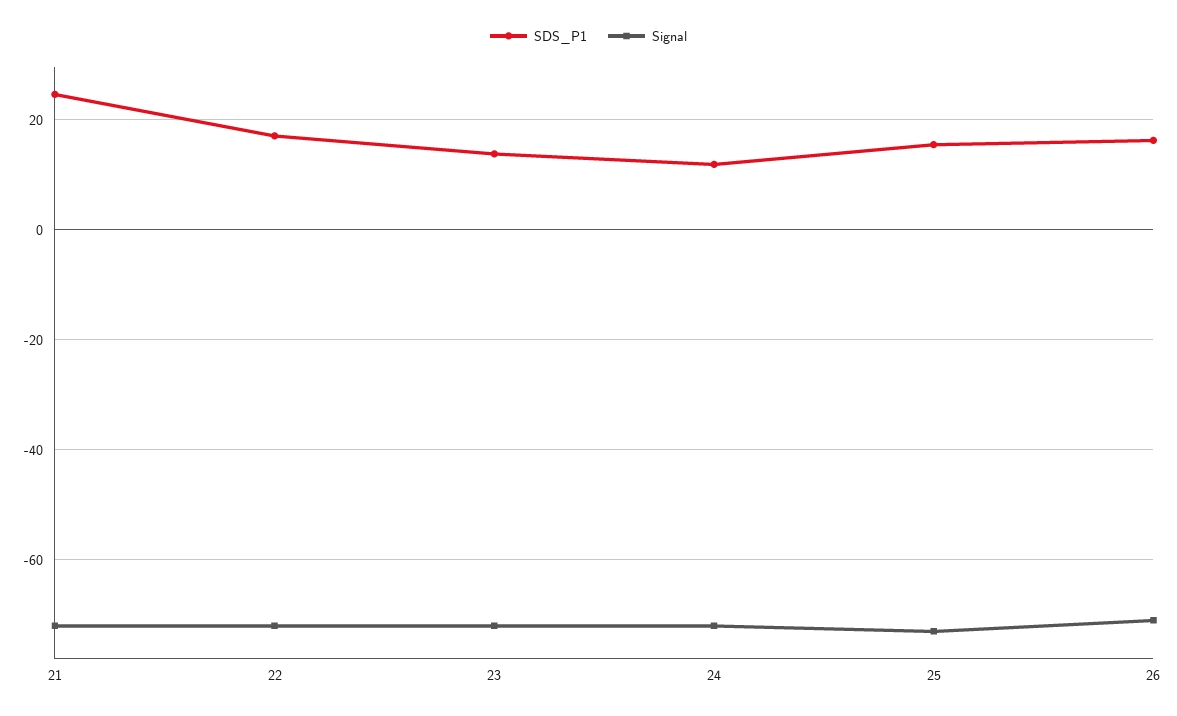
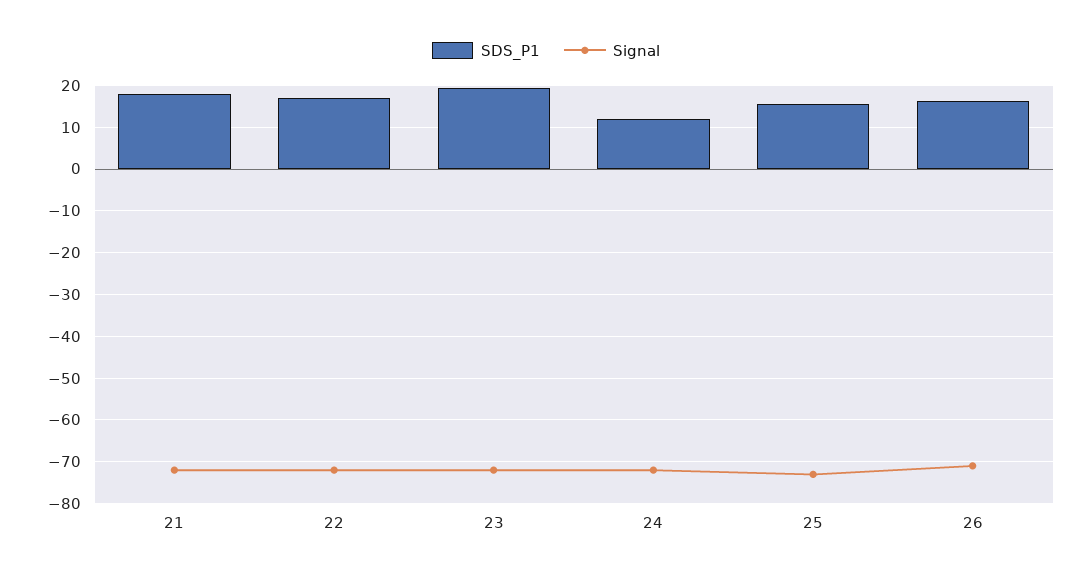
  {
    "SDS_P1": {
-     "21": 24,
+     "21": 18,
      "22": 18,
-     "23": 14,
+     "23": 20,
      "24": 12,
      "25": 16,
      "26": 16
    },
    "Signal": {
      "21": -72,
      "22": -72,
      "23": -72,
      "24": -72,
      "25": -74,
      "26": -72
    }
  }

